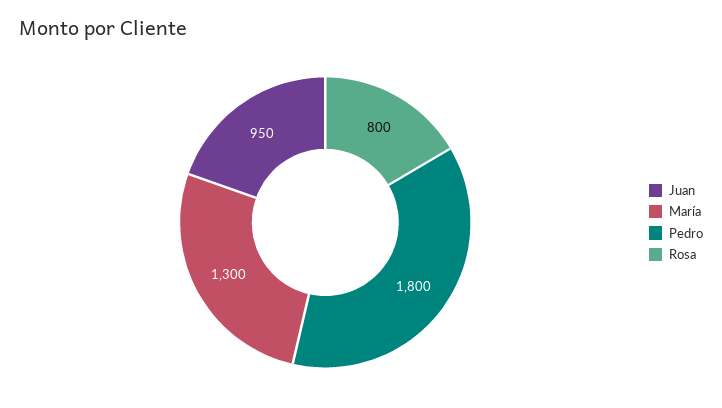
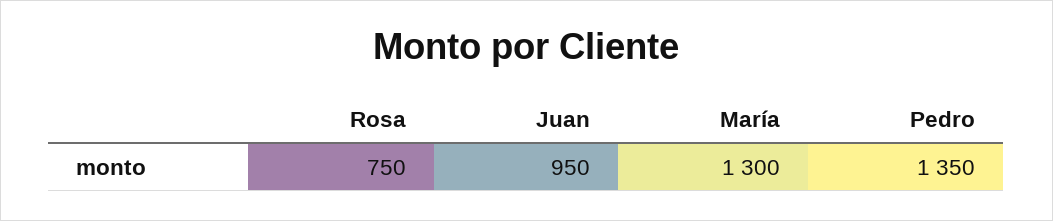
  {
    "Juan": 950,
    "María": 1300,
-   "Pedro": 1800,
+   "Pedro": 1350,
-   "Rosa": 800
+   "Rosa": 750
  }

